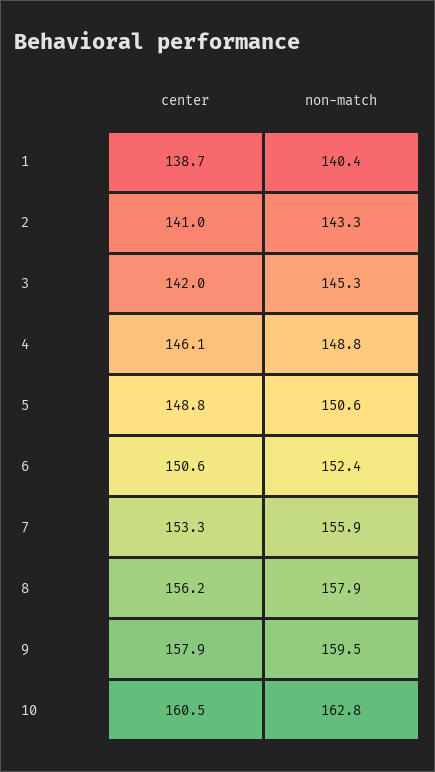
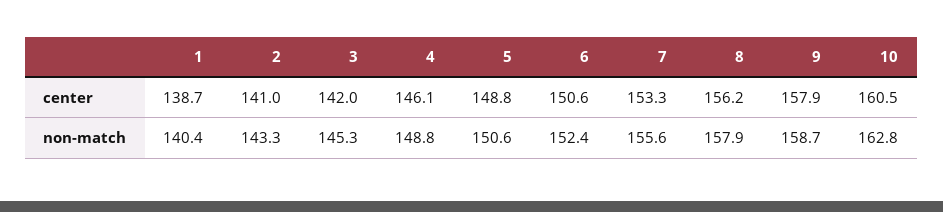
  {
    "center": {
      "1": 138.7,
      "2": 141,
      "3": 142,
      "4": 146.1,
      "5": 148.8,
      "6": 150.6,
      "7": 153.3,
      "8": 156.2,
      "9": 157.9,
      "10": 160.5
    },
    "non-match": {
      "1": 140.4,
      "2": 143.3,
      "3": 145.3,
      "4": 148.8,
      "5": 150.6,
      "6": 152.4,
-     "7": 155.9,
+     "7": 155.6,
      "8": 157.9,
-     "9": 159.5,
+     "9": 158.7,
      "10": 162.8
    }
  }

